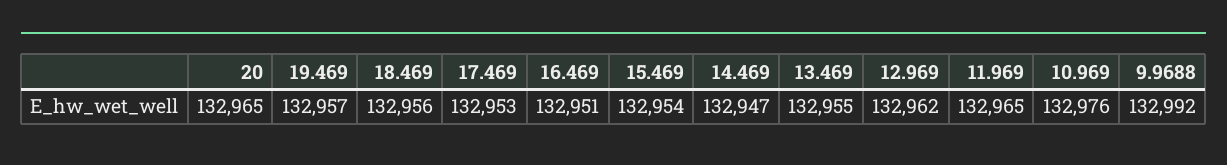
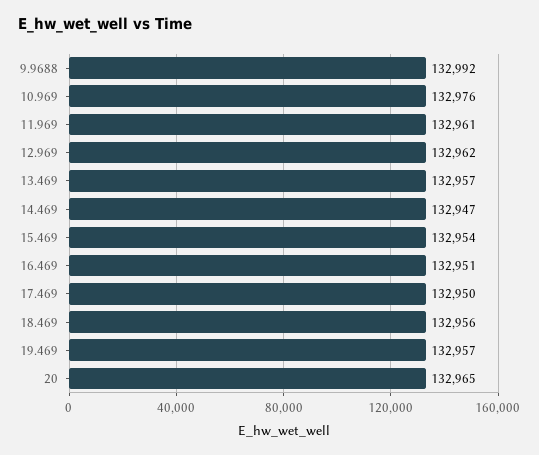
  {
    "20": 132965,
    "19.469": 132957,
    "18.469": 132956,
-   "17.469": 132953,
+   "17.469": 132950,
    "16.469": 132951,
    "15.469": 132954,
    "14.469": 132947,
-   "13.469": 132955,
+   "13.469": 132957,
    "12.969": 132962,
-   "11.969": 132965,
+   "11.969": 132961,
    "10.969": 132976,
    "9.9688": 132992
  }

